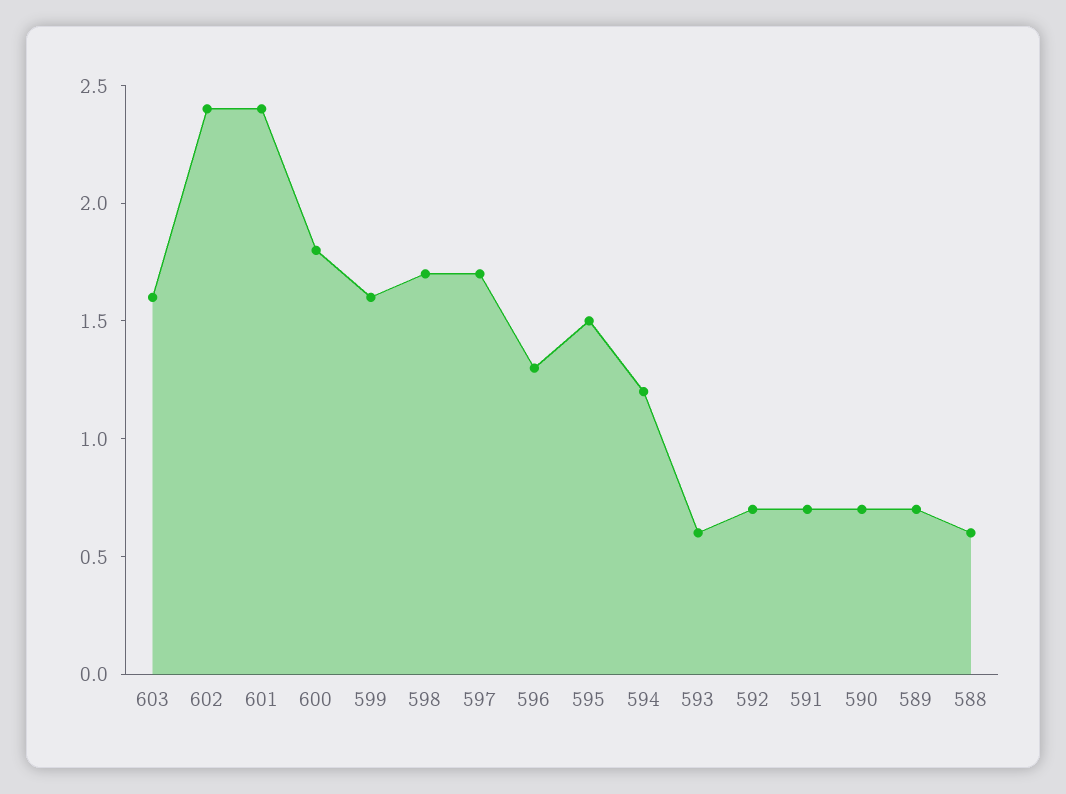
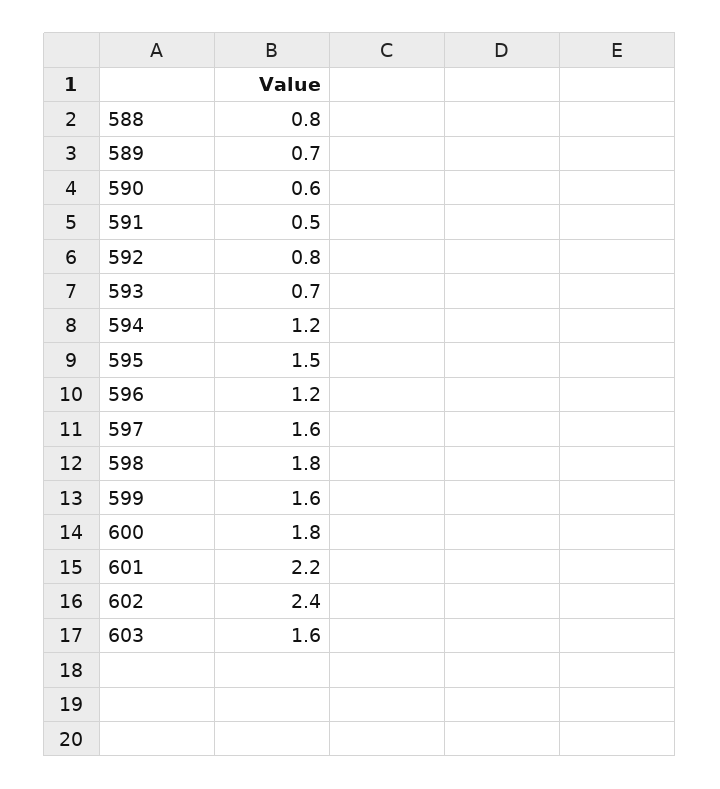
  {
    "603": 1.6,
    "602": 2.4,
-   "601": 2.4,
+   "601": 2.2,
    "600": 1.8,
    "599": 1.6,
-   "598": 1.7,
+   "598": 1.8,
-   "597": 1.7,
+   "597": 1.6,
-   "596": 1.3,
+   "596": 1.2,
    "595": 1.5,
    "594": 1.2,
-   "593": 0.6,
+   "593": 0.7,
-   "592": 0.7,
+   "592": 0.8,
-   "591": 0.7,
+   "591": 0.5,
-   "590": 0.7,
+   "590": 0.6,
    "589": 0.7,
-   "588": 0.6
+   "588": 0.8
  }

